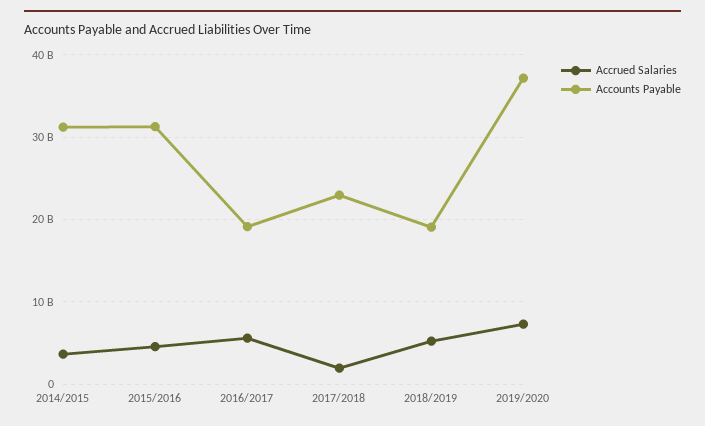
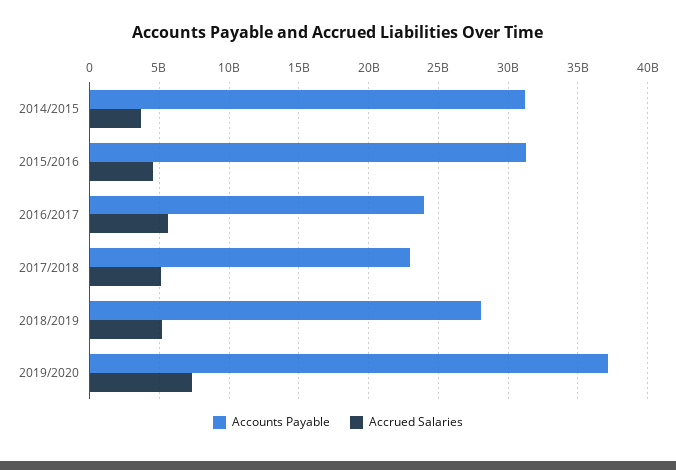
  {
    "Accrued Salaries": {
      "2014/2015": 3500000000,
      "2015/2016": 4500000000,
      "2016/2017": 5500000000,
-     "2017/2018": 2000000000,
+     "2017/2018": 5000000000,
      "2018/2019": 5000000000,
      "2019/2020": 7500000000
    },
    "Accounts Payable": {
      "2014/2015": 31000000000,
      "2015/2016": 31500000000,
-     "2016/2017": 19000000000,
+     "2016/2017": 24000000000,
      "2017/2018": 23000000000,
-     "2018/2019": 19000000000,
+     "2018/2019": 28000000000,
      "2019/2020": 37000000000
    }
  }

